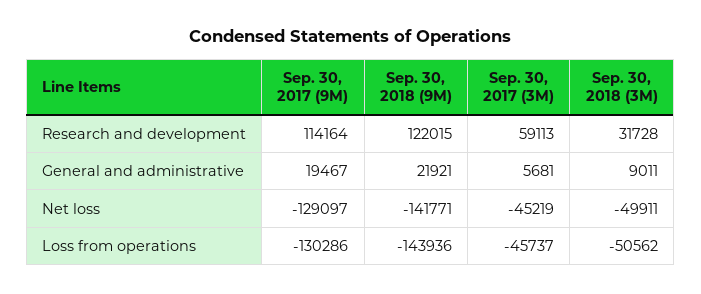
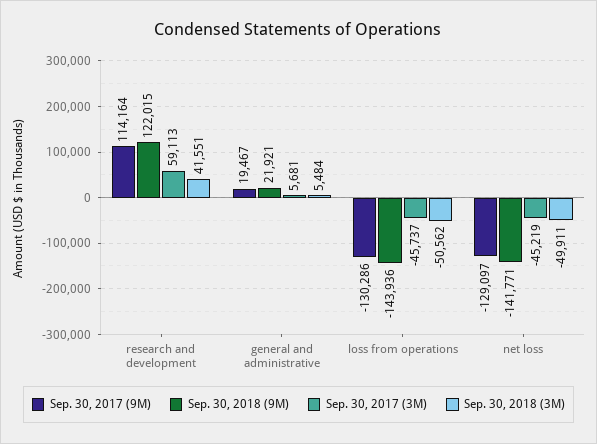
  {
    "Sep. 30, 2017 (9M)": {
      "Research and development": 114164,
      "General and administrative": 19467,
      "Net loss": -129097,
      "Loss from operations": -130286
    },
    "Sep. 30, 2018 (9M)": {
      "Research and development": 122015,
      "General and administrative": 21921,
      "Net loss": -141771,
      "Loss from operations": -143936
    },
    "Sep. 30, 2017 (3M)": {
      "Research and development": 59113,
      "General and administrative": 5681,
      "Net loss": -45219,
      "Loss from operations": -45737
    },
    "Sep. 30, 2018 (3M)": {
-     "Research and development": 31728,
+     "Research and development": 41551,
-     "General and administrative": 9011,
+     "General and administrative": 5484,
      "Net loss": -49911,
      "Loss from operations": -50562
    }
  }

